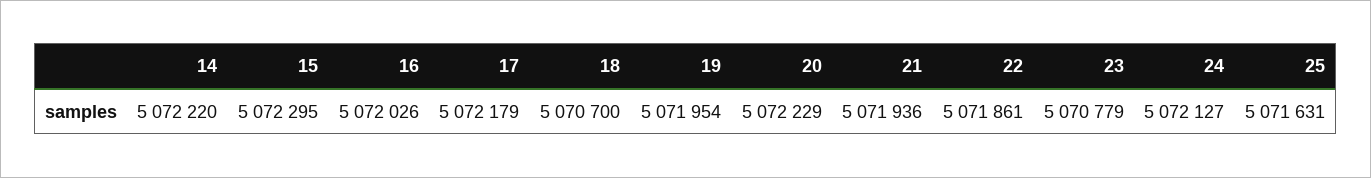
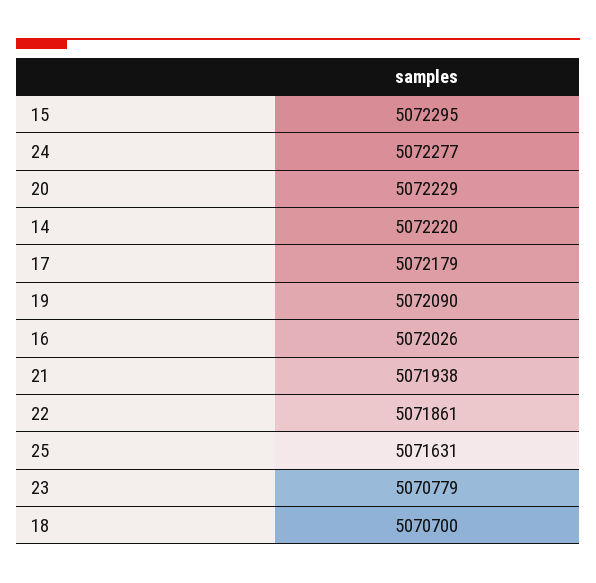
  {
    "14": 5072220,
    "15": 5072295,
    "16": 5072026,
    "17": 5072179,
    "18": 5070700,
-   "19": 5071954,
+   "19": 5072090,
    "20": 5072229,
-   "21": 5071936,
+   "21": 5071938,
    "22": 5071861,
    "23": 5070779,
-   "24": 5072127,
+   "24": 5072277,
    "25": 5071631
  }

